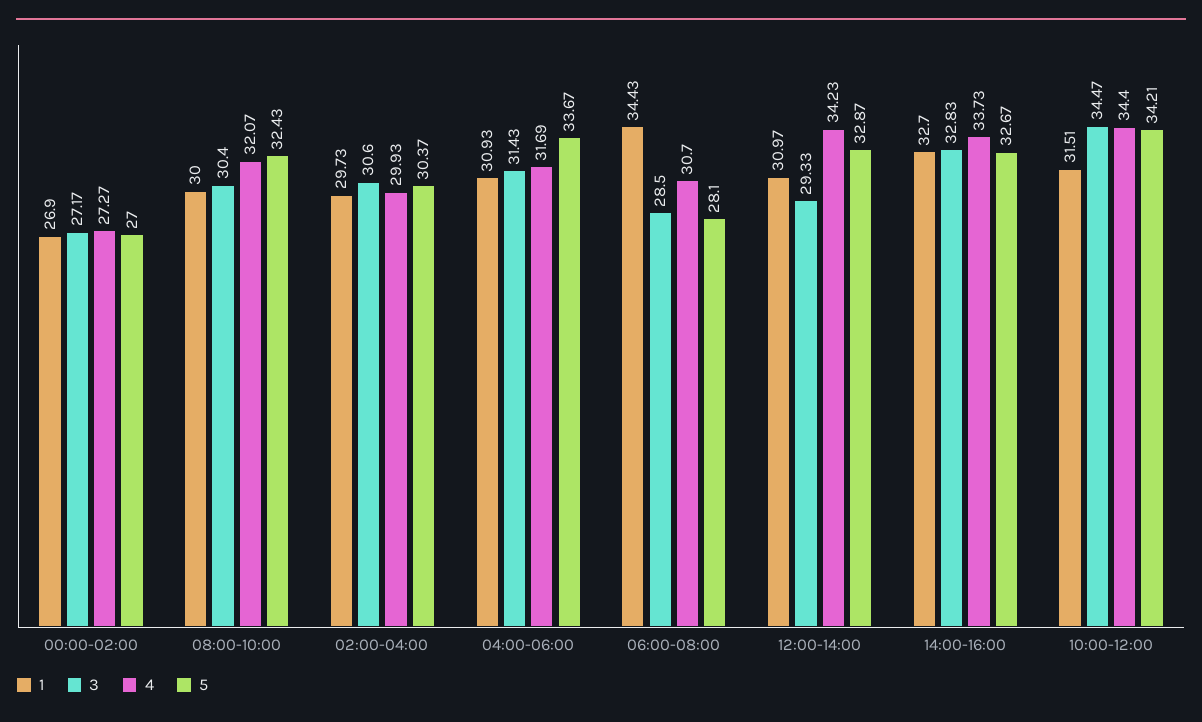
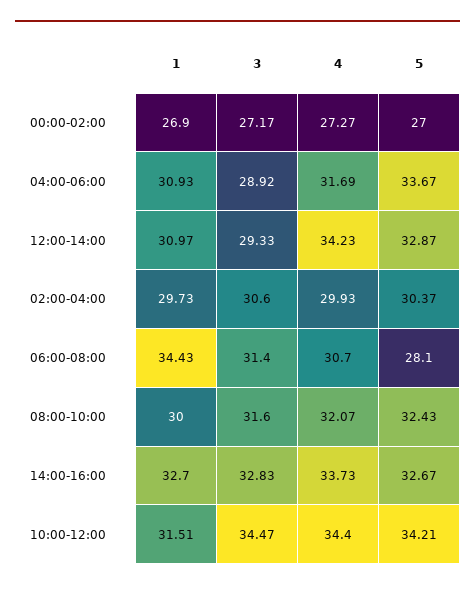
  {
    "1": {
      "00:00-02:00": 26.9,
      "08:00-10:00": 30,
      "02:00-04:00": 29.73,
      "04:00-06:00": 30.93,
      "06:00-08:00": 34.43,
      "12:00-14:00": 30.97,
      "14:00-16:00": 32.7,
      "10:00-12:00": 31.51
    },
    "3": {
      "00:00-02:00": 27.17,
-     "08:00-10:00": 30.4,
+     "08:00-10:00": 31.6,
      "02:00-04:00": 30.6,
-     "04:00-06:00": 31.43,
+     "04:00-06:00": 28.92,
-     "06:00-08:00": 28.5,
+     "06:00-08:00": 31.4,
      "12:00-14:00": 29.33,
      "14:00-16:00": 32.83,
      "10:00-12:00": 34.47
    },
    "4": {
      "00:00-02:00": 27.27,
      "08:00-10:00": 32.07,
      "02:00-04:00": 29.93,
      "04:00-06:00": 31.69,
      "06:00-08:00": 30.7,
      "12:00-14:00": 34.23,
      "14:00-16:00": 33.73,
      "10:00-12:00": 34.4
    },
    "5": {
      "00:00-02:00": 27,
      "08:00-10:00": 32.43,
      "02:00-04:00": 30.37,
      "04:00-06:00": 33.67,
      "06:00-08:00": 28.1,
      "12:00-14:00": 32.87,
      "14:00-16:00": 32.67,
      "10:00-12:00": 34.21
    }
  }

